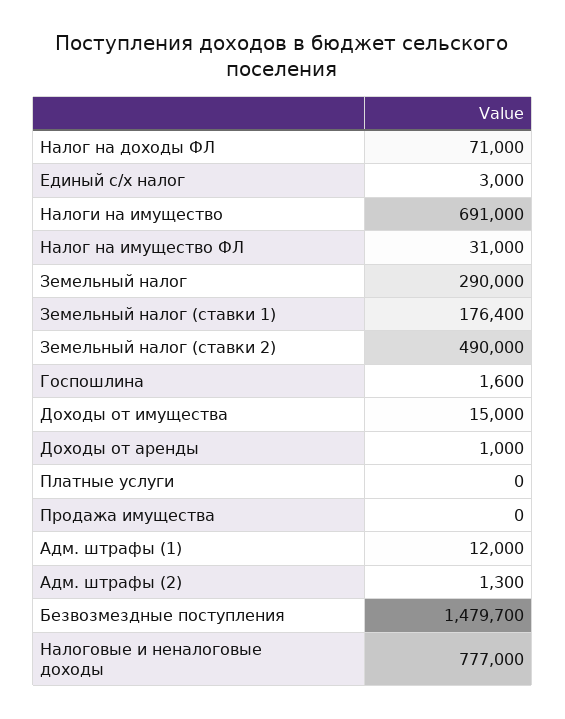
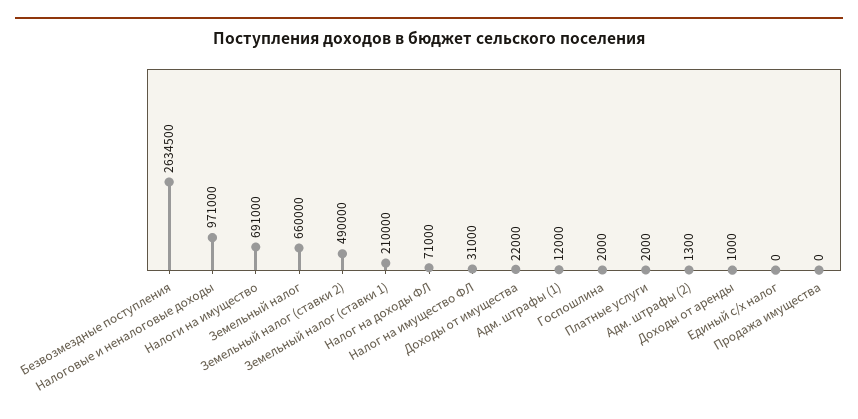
  {
    "Налог на доходы ФЛ": 71000,
-   "Единый с/х налог": 3000,
+   "Единый с/х налог": 0,
    "Налоги на имущество": 691000,
    "Налог на имущество ФЛ": 31000,
-   "Земельный налог": 290000,
+   "Земельный налог": 660000,
-   "Земельный налог (ставки 1)": 176400,
+   "Земельный налог (ставки 1)": 210000,
    "Земельный налог (ставки 2)": 490000,
-   "Госпошлина": 1600,
+   "Госпошлина": 2000,
-   "Доходы от имущества": 15000,
+   "Доходы от имущества": 22000,
    "Доходы от аренды": 1000,
-   "Платные услуги": 0,
+   "Платные услуги": 2000,
    "Продажа имущества": 0,
    "Адм. штрафы (1)": 12000,
    "Адм. штрафы (2)": 1300,
-   "Безвозмездные поступления": 1479700,
+   "Безвозмездные поступления": 2634500,
-   "Налоговые и неналоговые доходы": 777000
+   "Налоговые и неналоговые доходы": 971000
  }

